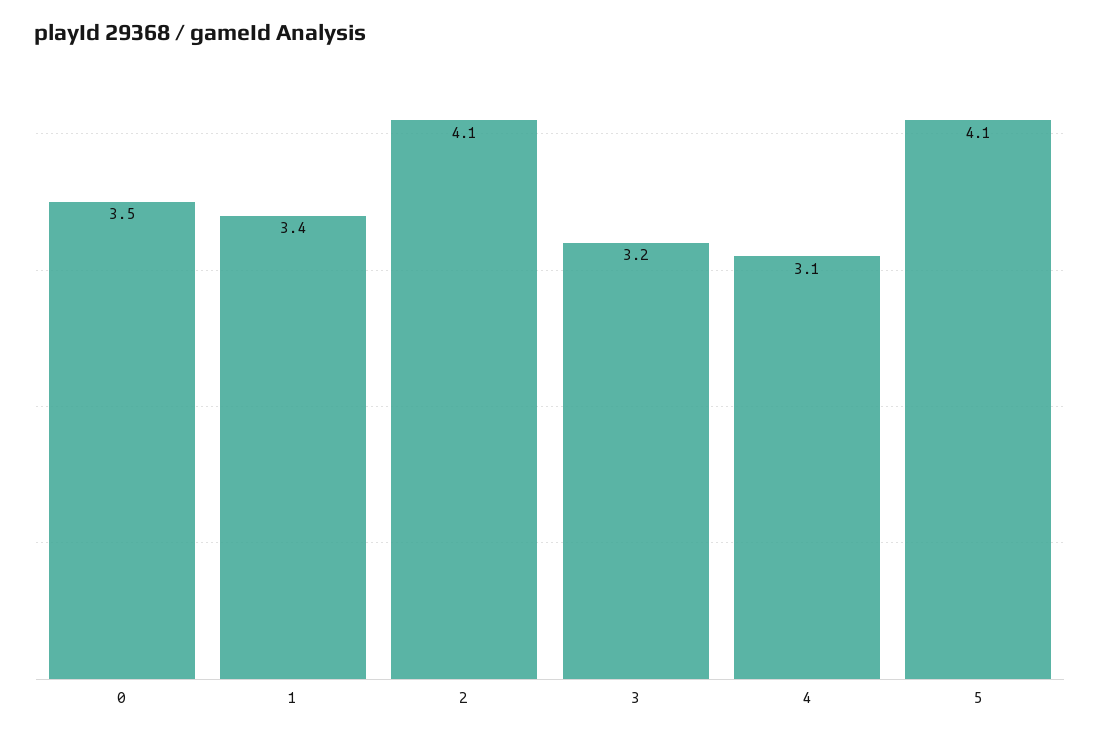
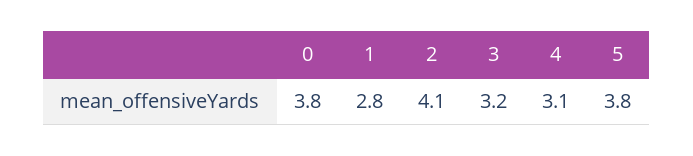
  {
-   "0": 3.5,
+   "0": 3.8,
-   "1": 3.4,
+   "1": 2.8,
    "2": 4.1,
    "3": 3.2,
    "4": 3.1,
-   "5": 4.1
+   "5": 3.8
  }

